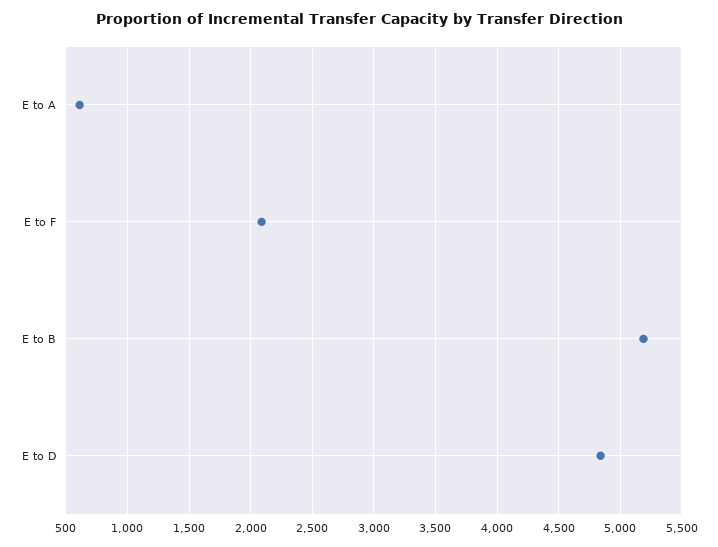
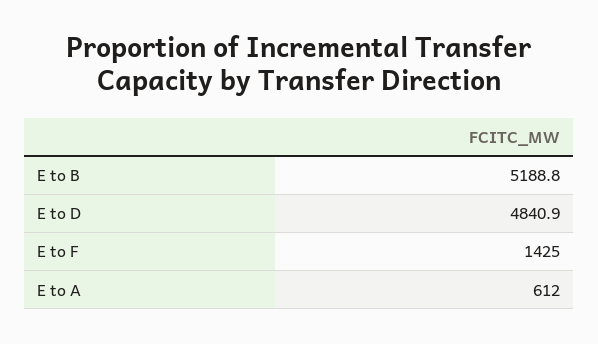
  {
    "E to A": 612,
-   "E to F": 2100,
+   "E to F": 1425,
    "E to B": 5188.8,
    "E to D": 4840.9
  }

